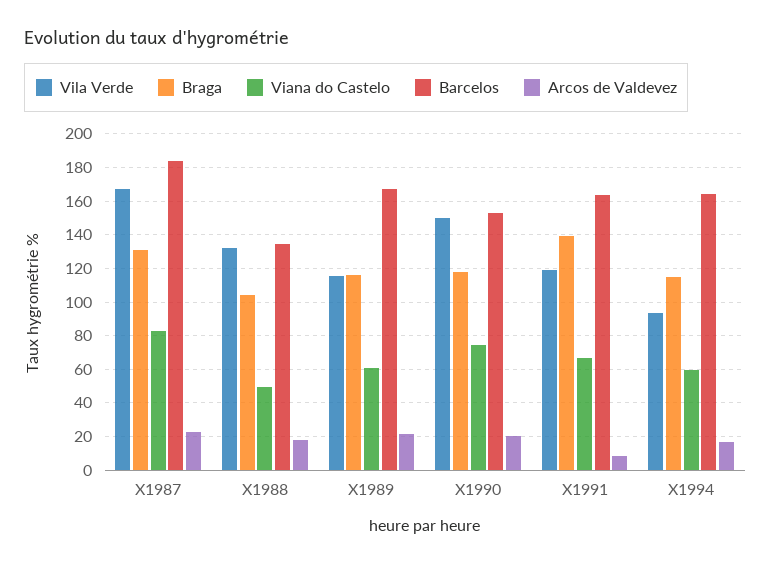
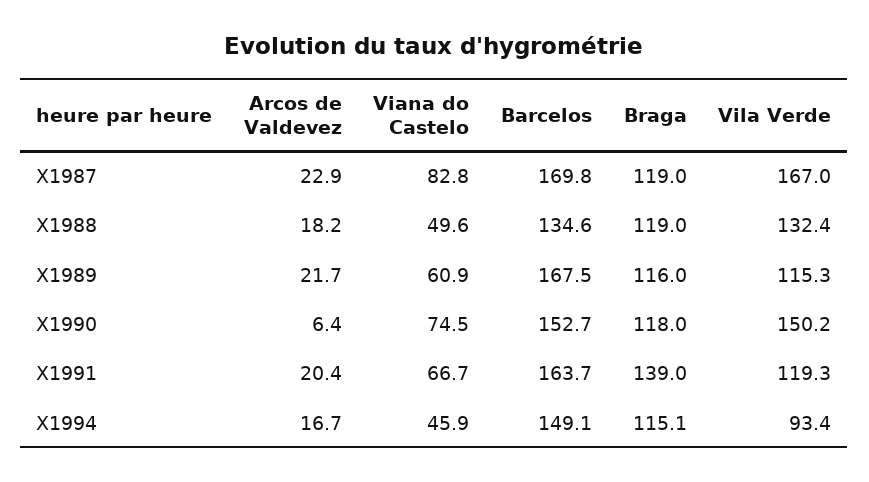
  {
    "Vila Verde": {
      "X1987": 167,
      "X1988": 132.4,
      "X1989": 115.3,
      "X1990": 150.2,
      "X1991": 119.3,
      "X1994": 93.4
    },
    "Braga": {
-     "X1987": 130,
+     "X1987": 119,
-     "X1988": 105,
+     "X1988": 119,
      "X1989": 116,
      "X1990": 118,
      "X1991": 139,
      "X1994": 115.1
    },
    "Viana do Castelo": {
      "X1987": 82.8,
      "X1988": 49.6,
      "X1989": 60.9,
      "X1990": 74.5,
      "X1991": 66.7,
-     "X1994": 60
+     "X1994": 45.9
    },
    "Barcelos": {
-     "X1987": 185,
+     "X1987": 169.8,
      "X1988": 134.6,
      "X1989": 167.5,
      "X1990": 152.7,
      "X1991": 163.7,
-     "X1994": 165
+     "X1994": 149.1
    },
    "Arcos de Valdevez": {
      "X1987": 22.9,
      "X1988": 18.2,
      "X1989": 21.7,
-     "X1990": 20,
+     "X1990": 6.4,
-     "X1991": 10,
+     "X1991": 20.4,
      "X1994": 16.7
    }
  }

